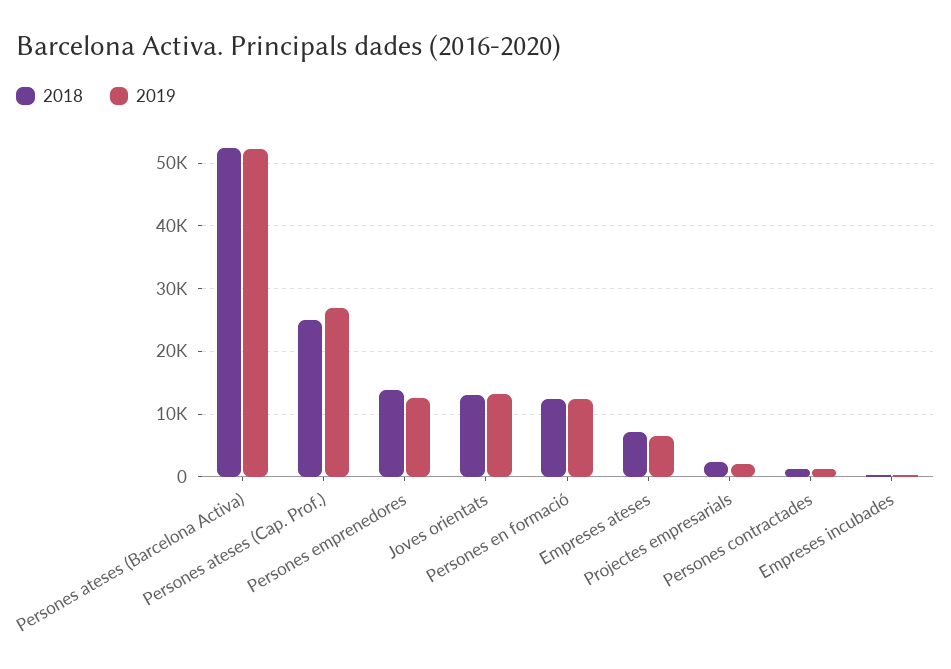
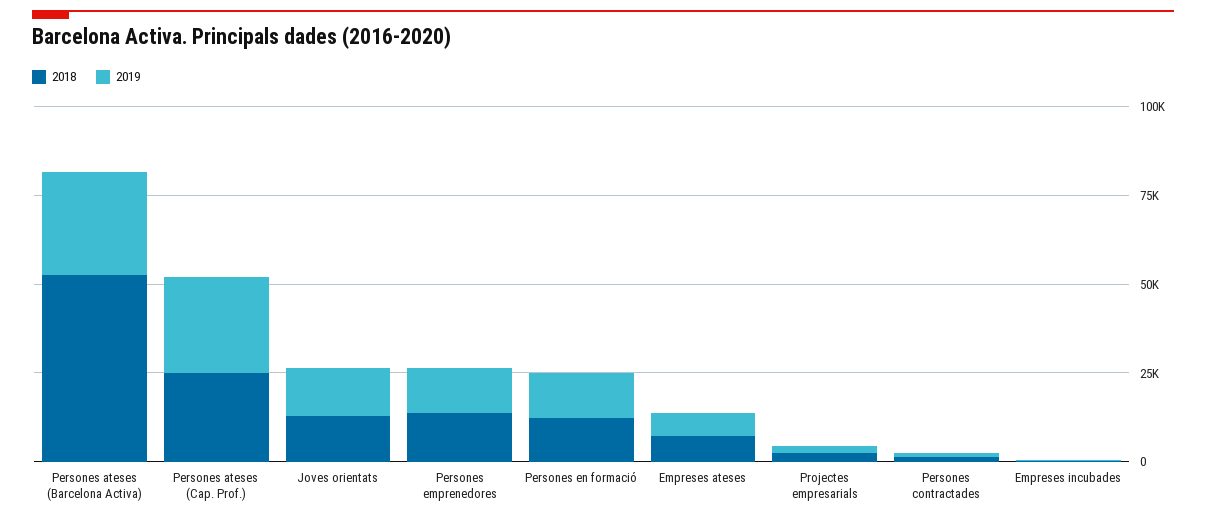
  {
    "2018": {
      "Persones ateses (Barcelona Activa)": 52000,
      "Persones ateses (Cap. Prof.)": 25000,
      "Persones emprenedores": 14000,
      "Joves orientats": 13000,
      "Persones en formació": 12000,
      "Empreses ateses": 7000,
      "Projectes empresarials": 2000,
      "Persones contractades": 1000,
      "Empreses incubades": 0
    },
    "2019": {
-     "Persones ateses (Barcelona Activa)": 52000,
+     "Persones ateses (Barcelona Activa)": 30000,
      "Persones ateses (Cap. Prof.)": 27000,
      "Persones emprenedores": 13000,
      "Joves orientats": 13000,
      "Persones en formació": 12000,
      "Empreses ateses": 7000,
      "Projectes empresarials": 2000,
      "Persones contractades": 1000,
      "Empreses incubades": 0
    }
  }

